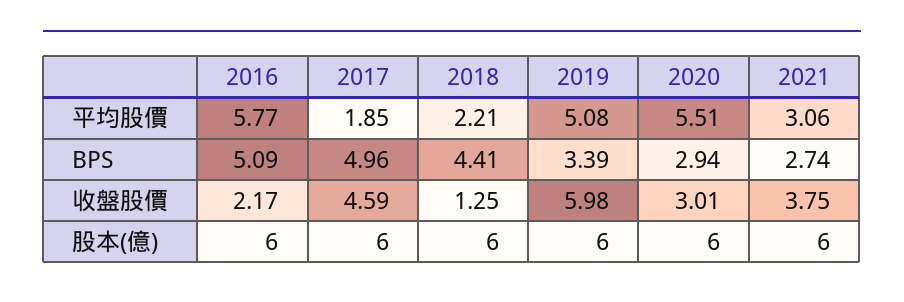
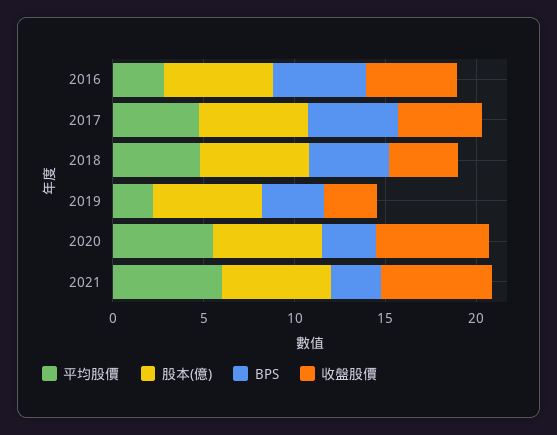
  {
    "平均股價": {
-     "2016": 5.77,
+     "2016": 3,
-     "2017": 1.85,
+     "2017": 5,
-     "2018": 2.21,
+     "2018": 5,
-     "2019": 5.08,
+     "2019": 2,
      "2020": 5.51,
-     "2021": 3.06
+     "2021": 6
    },
    "BPS": {
      "2016": 5.09,
      "2017": 4.96,
      "2018": 4.41,
      "2019": 3.39,
      "2020": 2.94,
      "2021": 2.74
    },
    "收盤股價": {
-     "2016": 2.17,
+     "2016": 5,
      "2017": 4.59,
-     "2018": 1.25,
+     "2018": 4,
-     "2019": 5.98,
+     "2019": 3,
-     "2020": 3.01,
+     "2020": 6,
-     "2021": 3.75
+     "2021": 6
    },
    "股本(億)": {
      "2016": 6,
      "2017": 6,
      "2018": 6,
      "2019": 6,
      "2020": 6,
      "2021": 6
    }
  }

